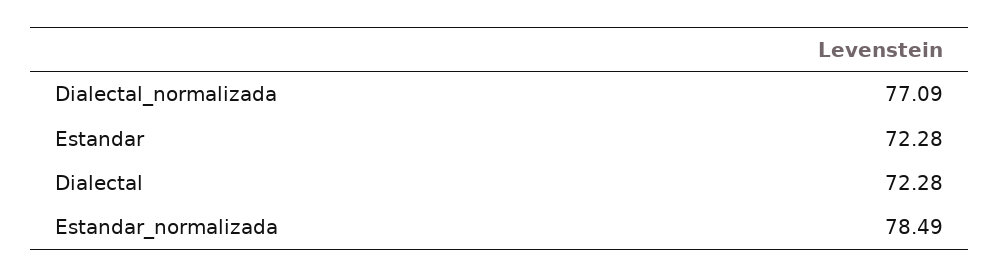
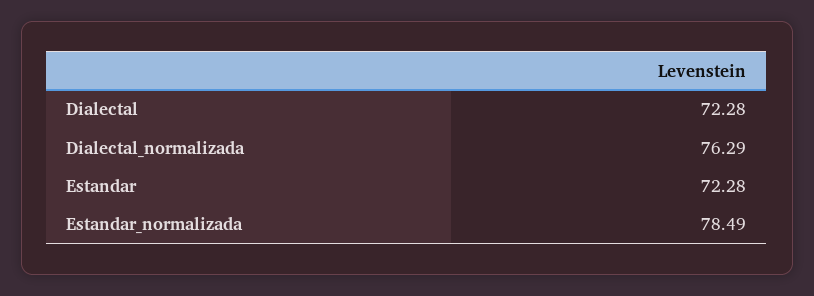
  {
-   "Dialectal_normalizada": 77.09,
+   "Dialectal_normalizada": 76.29,
    "Estandar": 72.28,
    "Dialectal": 72.28,
    "Estandar_normalizada": 78.49
  }

